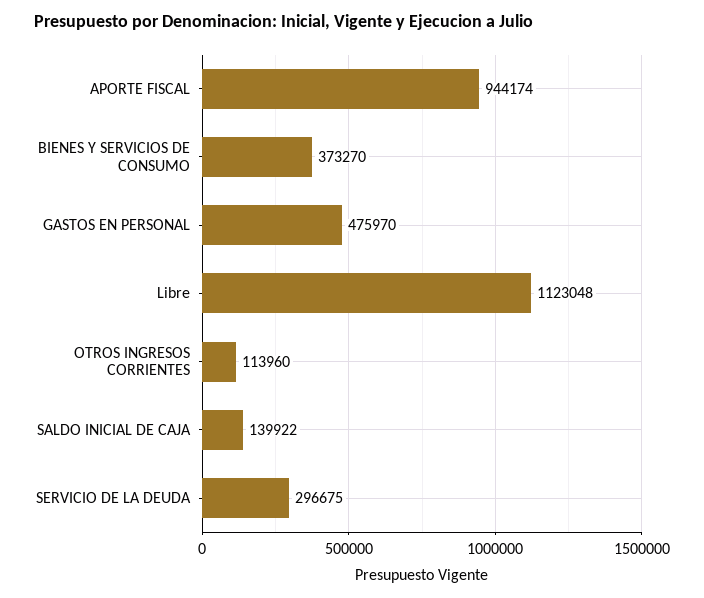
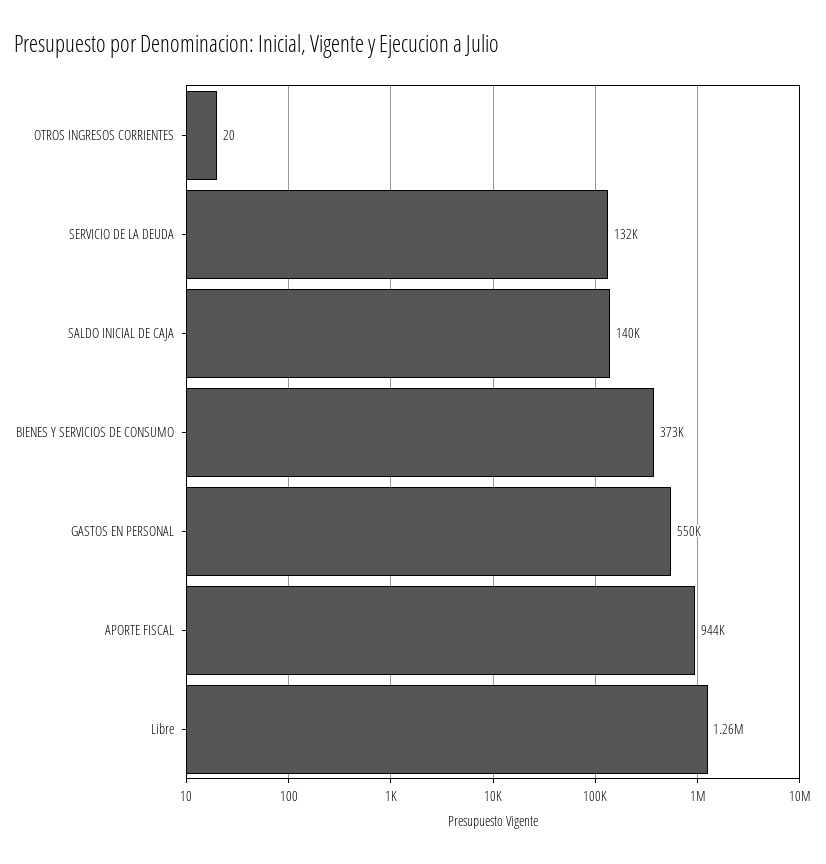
  {
    "APORTE FISCAL": 944174,
    "BIENES Y SERVICIOS DE CONSUMO": 373270,
-   "GASTOS EN PERSONAL": 475970,
+   "GASTOS EN PERSONAL": 550000,
-   "Libre": 1123048,
+   "Libre": 1260000,
-   "OTROS INGRESOS CORRIENTES": 113960,
+   "OTROS INGRESOS CORRIENTES": 20,
    "SALDO INICIAL DE CAJA": 139922,
-   "SERVICIO DE LA DEUDA": 296675
+   "SERVICIO DE LA DEUDA": 132000
  }

